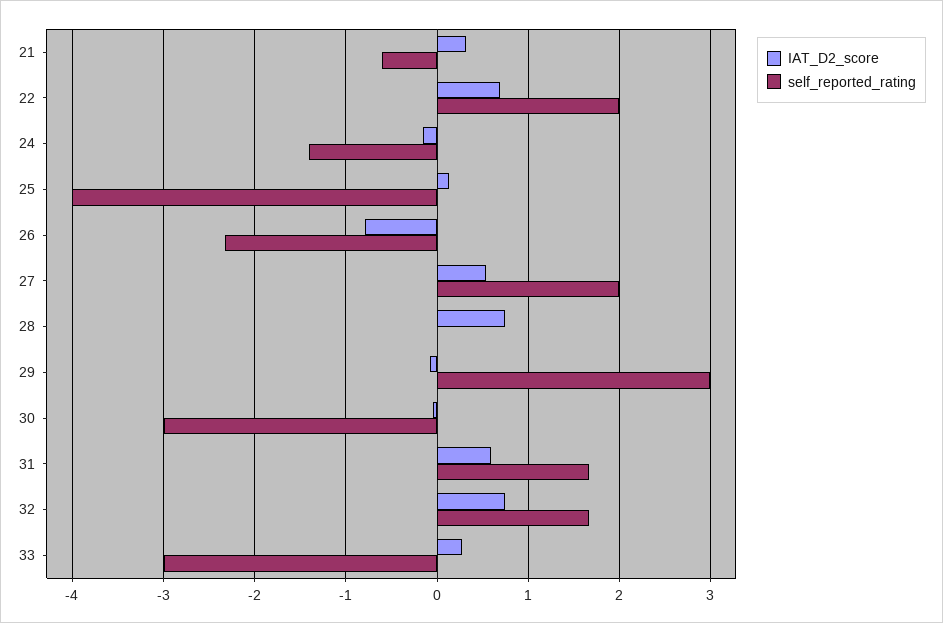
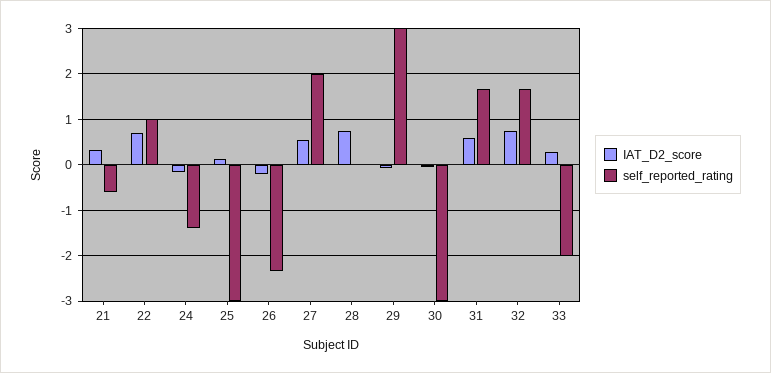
  {
    "IAT_D2_score": {
      "21": 0.3,
      "22": 0.7,
      "24": -0.2,
      "25": 0.1,
-     "26": -0.8,
+     "26": -0.2,
      "27": 0.5,
      "28": 0.7,
      "29": -0.1,
      "30": 0,
      "31": 0.6,
      "32": 0.7,
      "33": 0.3
    },
    "self_reported_rating": {
      "21": -0.6,
-     "22": 2,
+     "22": 1,
      "24": -1.4,
-     "25": -4,
+     "25": -3,
      "26": -2.3,
      "27": 2,
      "28": 0,
      "29": 3,
      "30": -3,
      "31": 1.7,
      "32": 1.7,
-     "33": -3
+     "33": -2
    }
  }

